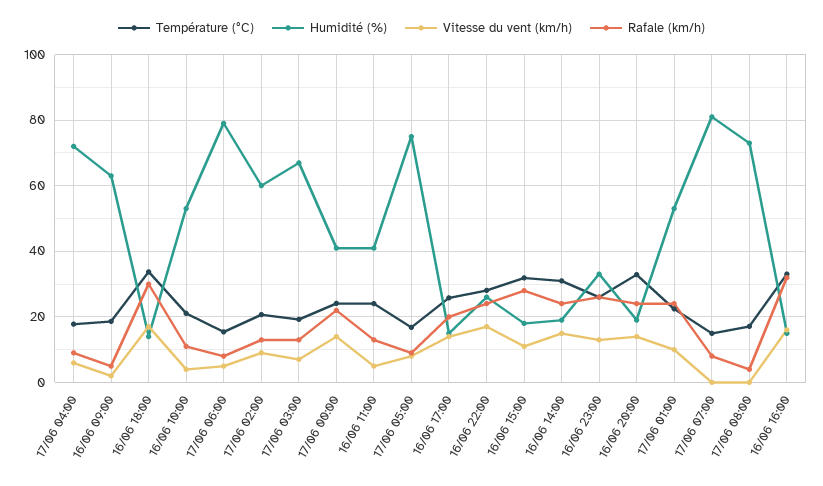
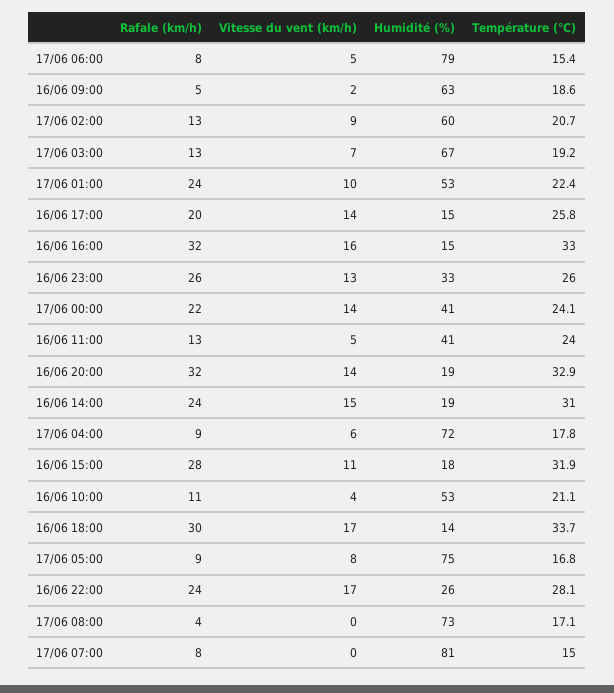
  {
    "Température (°C)": {
      "17/06 04:00": 17.8,
      "16/06 09:00": 18.6,
      "16/06 18:00": 33.7,
      "16/06 10:00": 21.1,
      "17/06 06:00": 15.4,
      "17/06 02:00": 20.7,
      "17/06 03:00": 19.2,
      "17/06 00:00": 24.1,
      "16/06 11:00": 24,
      "17/06 05:00": 16.8,
      "16/06 17:00": 25.8,
      "16/06 22:00": 28.1,
      "16/06 15:00": 31.9,
      "16/06 14:00": 31,
      "16/06 23:00": 26,
      "16/06 20:00": 32.9,
      "17/06 01:00": 22.4,
      "17/06 07:00": 15,
      "17/06 08:00": 17.1,
      "16/06 16:00": 33
    },
    "Humidité (%)": {
      "17/06 04:00": 72,
      "16/06 09:00": 63,
      "16/06 18:00": 14,
      "16/06 10:00": 53,
      "17/06 06:00": 79,
      "17/06 02:00": 60,
      "17/06 03:00": 67,
      "17/06 00:00": 41,
      "16/06 11:00": 41,
      "17/06 05:00": 75,
      "16/06 17:00": 15,
      "16/06 22:00": 26,
      "16/06 15:00": 18,
      "16/06 14:00": 19,
      "16/06 23:00": 33,
      "16/06 20:00": 19,
      "17/06 01:00": 53,
      "17/06 07:00": 81,
      "17/06 08:00": 73,
      "16/06 16:00": 15
    },
    "Vitesse du vent (km/h)": {
      "17/06 04:00": 6,
      "16/06 09:00": 2,
      "16/06 18:00": 17,
      "16/06 10:00": 4,
      "17/06 06:00": 5,
      "17/06 02:00": 9,
      "17/06 03:00": 7,
      "17/06 00:00": 14,
      "16/06 11:00": 5,
      "17/06 05:00": 8,
      "16/06 17:00": 14,
      "16/06 22:00": 17,
      "16/06 15:00": 11,
      "16/06 14:00": 15,
      "16/06 23:00": 13,
      "16/06 20:00": 14,
      "17/06 01:00": 10,
      "17/06 07:00": 0,
      "17/06 08:00": 0,
      "16/06 16:00": 16
    },
    "Rafale (km/h)": {
      "17/06 04:00": 9,
      "16/06 09:00": 5,
      "16/06 18:00": 30,
      "16/06 10:00": 11,
      "17/06 06:00": 8,
      "17/06 02:00": 13,
      "17/06 03:00": 13,
      "17/06 00:00": 22,
      "16/06 11:00": 13,
      "17/06 05:00": 9,
      "16/06 17:00": 20,
      "16/06 22:00": 24,
      "16/06 15:00": 28,
      "16/06 14:00": 24,
      "16/06 23:00": 26,
-     "16/06 20:00": 24,
+     "16/06 20:00": 32,
      "17/06 01:00": 24,
      "17/06 07:00": 8,
      "17/06 08:00": 4,
      "16/06 16:00": 32
    }
  }

